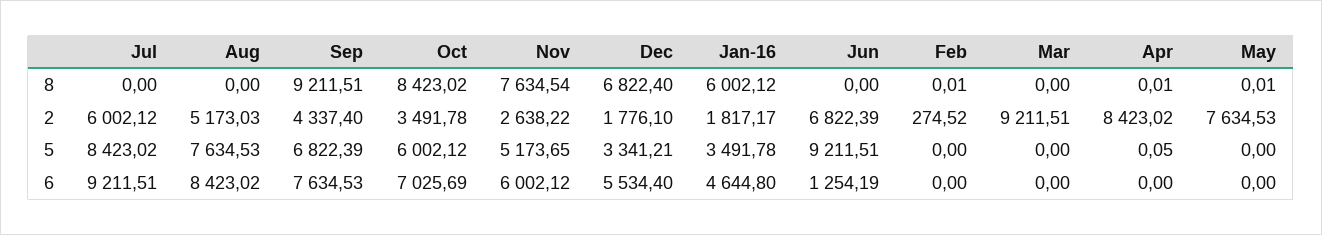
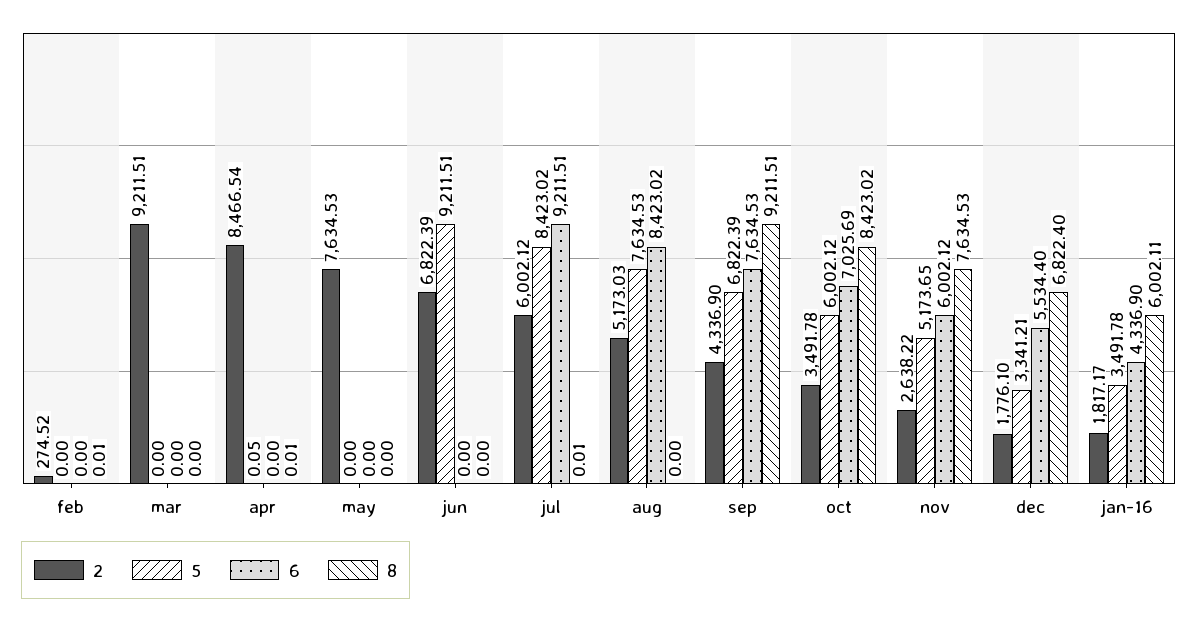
  {
    "8": {
-     "Jul": 0,
+     "Jul": 0.01,
      "Aug": 0,
      "Sep": 9211.51,
      "Oct": 8423.02,
-     "Nov": 7634.54,
+     "Nov": 7634.53,
      "Dec": 6822.4,
-     "Jan-16": 6002.12,
+     "Jan-16": 6002.11,
      "Jun": 0,
      "Feb": 0.01,
      "Mar": 0,
      "Apr": 0.01,
-     "May": 0.01
+     "May": 0
    },
    "2": {
      "Jul": 6002.12,
      "Aug": 5173.03,
-     "Sep": 4337.4,
+     "Sep": 4336.9,
      "Oct": 3491.78,
      "Nov": 2638.22,
      "Dec": 1776.1,
      "Jan-16": 1817.17,
      "Jun": 6822.39,
      "Feb": 274.52,
      "Mar": 9211.51,
-     "Apr": 8423.02,
+     "Apr": 8466.54,
      "May": 7634.53
    },
    "5": {
      "Jul": 8423.02,
      "Aug": 7634.53,
      "Sep": 6822.39,
      "Oct": 6002.12,
      "Nov": 5173.65,
      "Dec": 3341.21,
      "Jan-16": 3491.78,
      "Jun": 9211.51,
      "Feb": 0,
      "Mar": 0,
      "Apr": 0.05,
      "May": 0
    },
    "6": {
      "Jul": 9211.51,
      "Aug": 8423.02,
      "Sep": 7634.53,
      "Oct": 7025.69,
      "Nov": 6002.12,
      "Dec": 5534.4,
-     "Jan-16": 4644.8,
+     "Jan-16": 4336.9,
-     "Jun": 1254.19,
+     "Jun": 0,
      "Feb": 0,
      "Mar": 0,
      "Apr": 0,
      "May": 0
    }
  }

